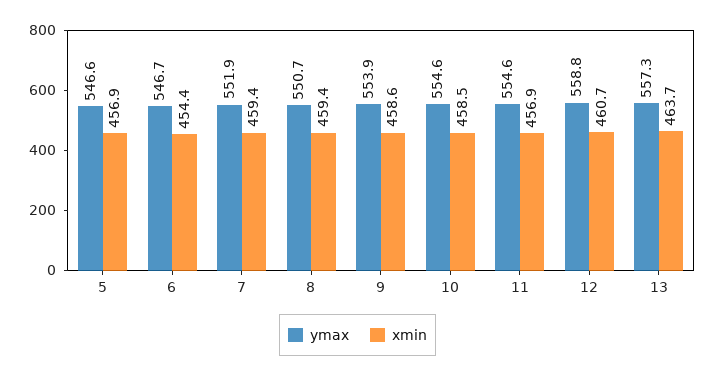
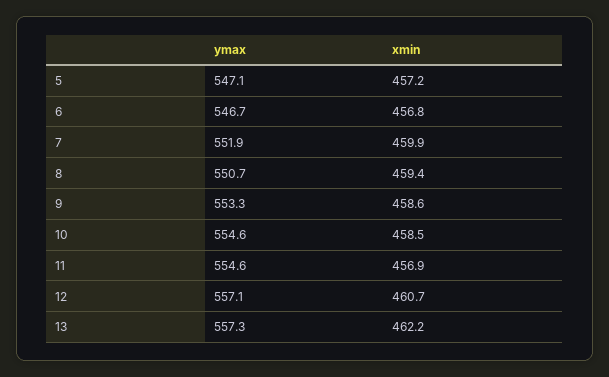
  {
    "ymax": {
-     "5": 546.6,
+     "5": 547.1,
      "6": 546.7,
      "7": 551.9,
      "8": 550.7,
-     "9": 553.9,
+     "9": 553.3,
      "10": 554.6,
      "11": 554.6,
-     "12": 558.8,
+     "12": 557.1,
      "13": 557.3
    },
    "xmin": {
-     "5": 456.9,
+     "5": 457.2,
-     "6": 454.4,
+     "6": 456.8,
-     "7": 459.4,
+     "7": 459.9,
      "8": 459.4,
      "9": 458.6,
      "10": 458.5,
      "11": 456.9,
      "12": 460.7,
-     "13": 463.7
+     "13": 462.2
    }
  }

